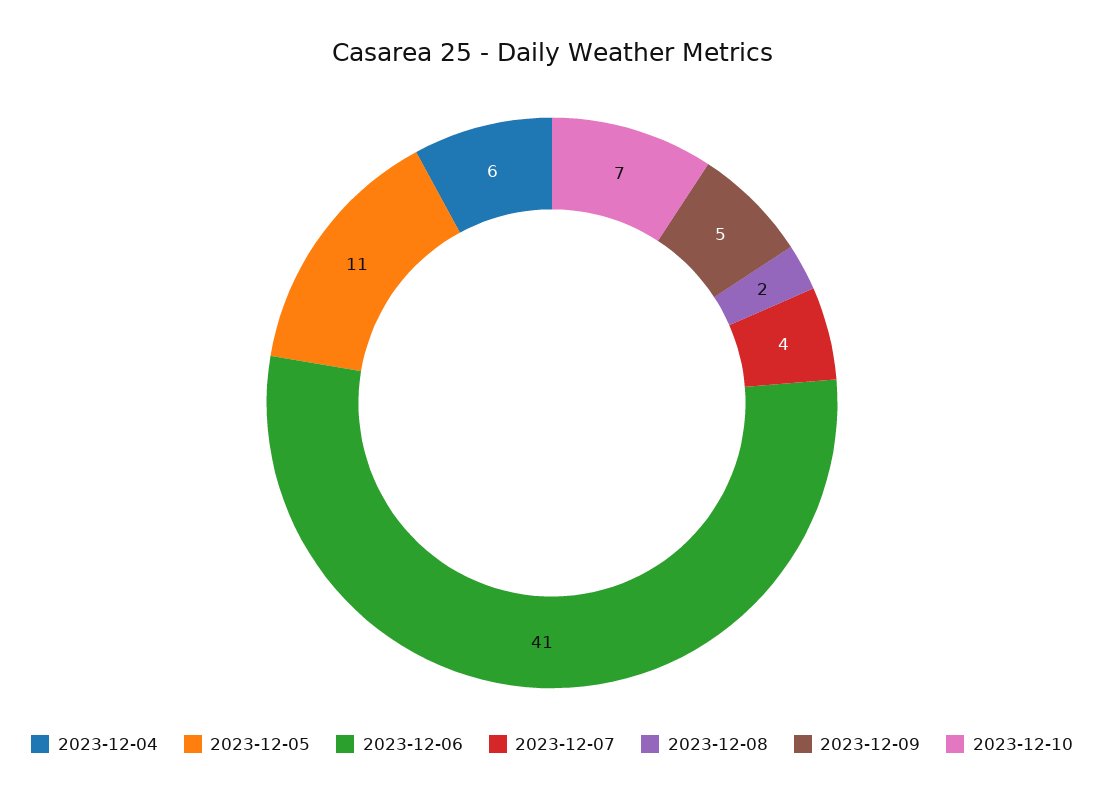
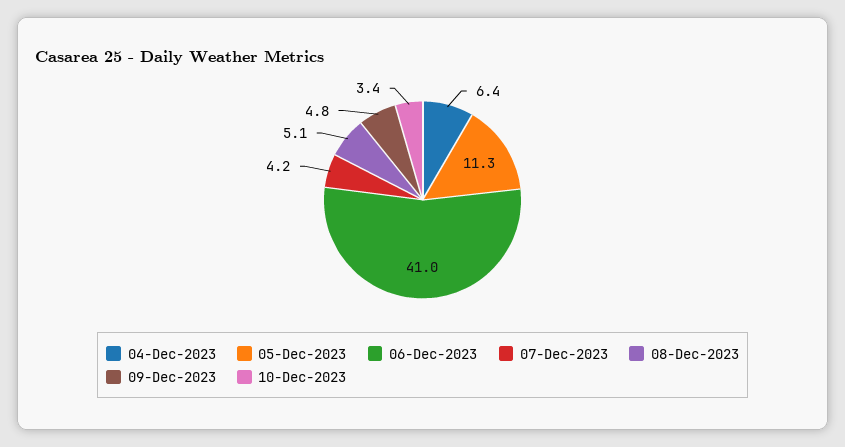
  {
    "2023-12-04": 6.4,
    "2023-12-05": 11.3,
    "2023-12-06": 41,
    "2023-12-07": 4.2,
-   "2023-12-08": 2,
+   "2023-12-08": 5.1,
    "2023-12-09": 4.8,
-   "2023-12-10": 7
+   "2023-12-10": 3.4
  }

